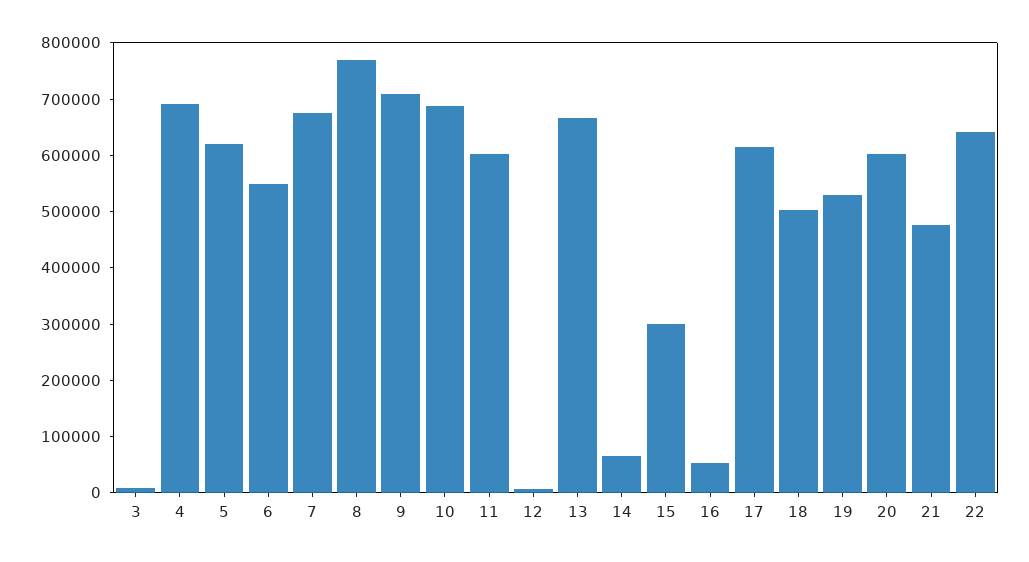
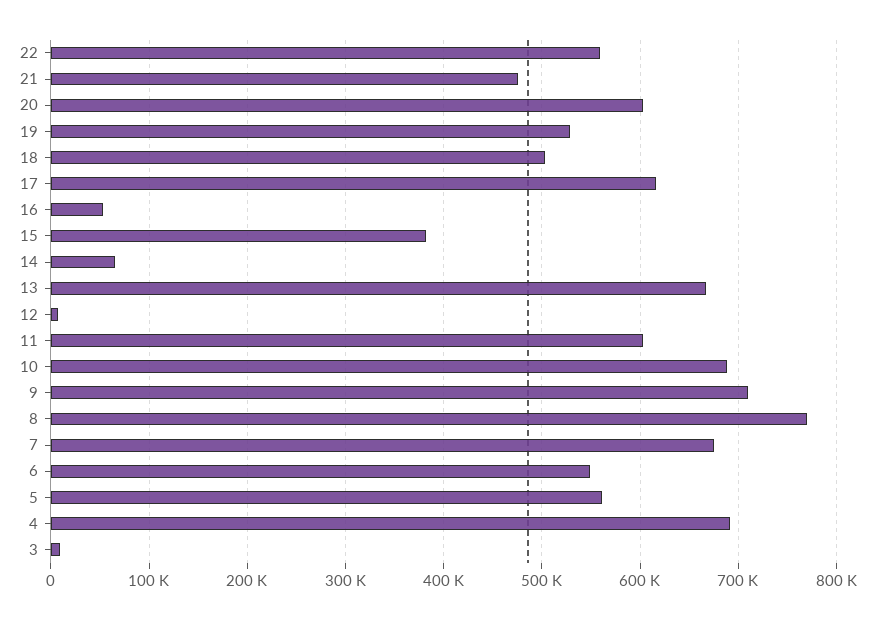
  {
    "3": 10000,
    "4": 690000,
-   "5": 620000,
+   "5": 560000,
    "6": 550000,
    "7": 680000,
    "8": 770000,
    "9": 710000,
    "10": 690000,
    "11": 600000,
    "12": 10000,
    "13": 670000,
    "14": 70000,
-   "15": 300000,
+   "15": 380000,
    "16": 50000,
    "17": 620000,
    "18": 500000,
    "19": 530000,
    "20": 600000,
    "21": 480000,
-   "22": 640000
+   "22": 560000
  }

